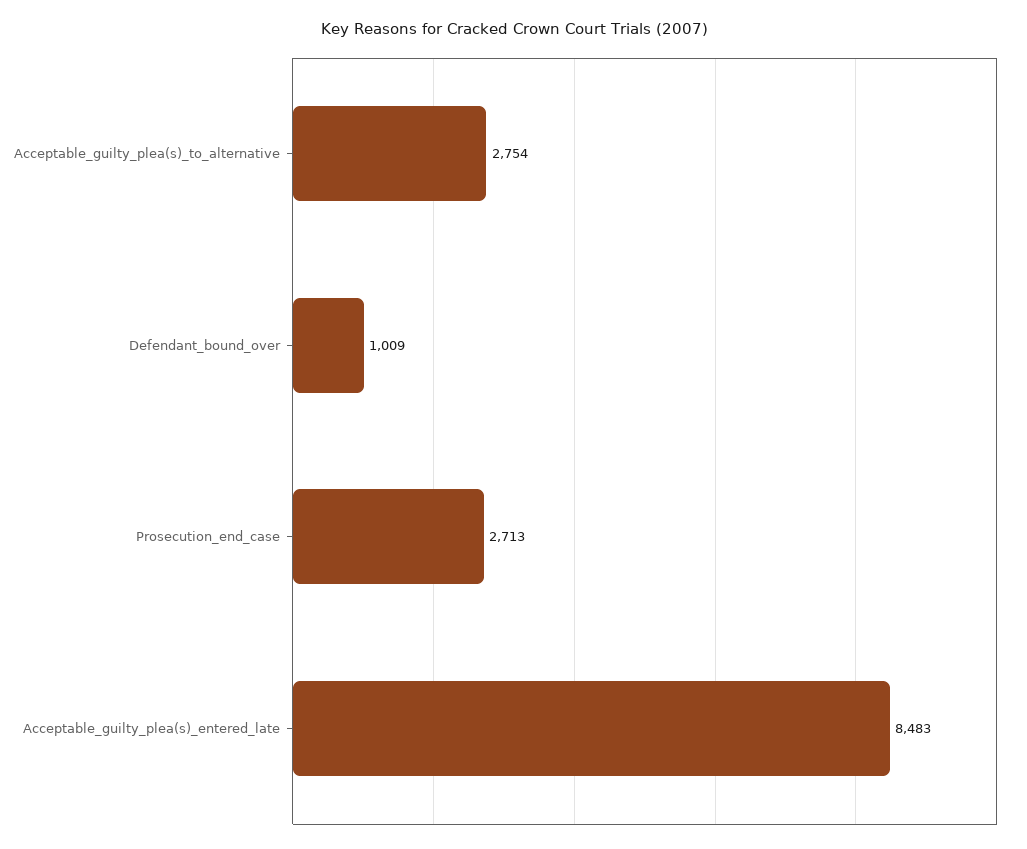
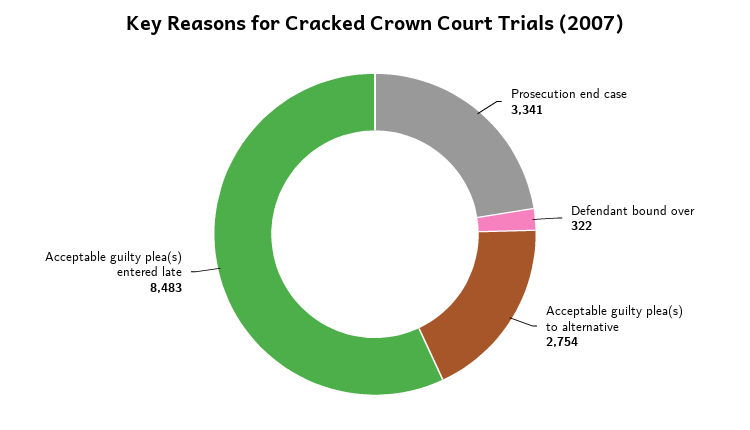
  {
    "Acceptable_guilty_plea(s)_to_alternative": 2754,
-   "Defendant_bound_over": 1009,
+   "Defendant_bound_over": 322,
-   "Prosecution_end_case": 2713,
+   "Prosecution_end_case": 3341,
    "Acceptable_guilty_plea(s)_entered_late": 8483
  }

